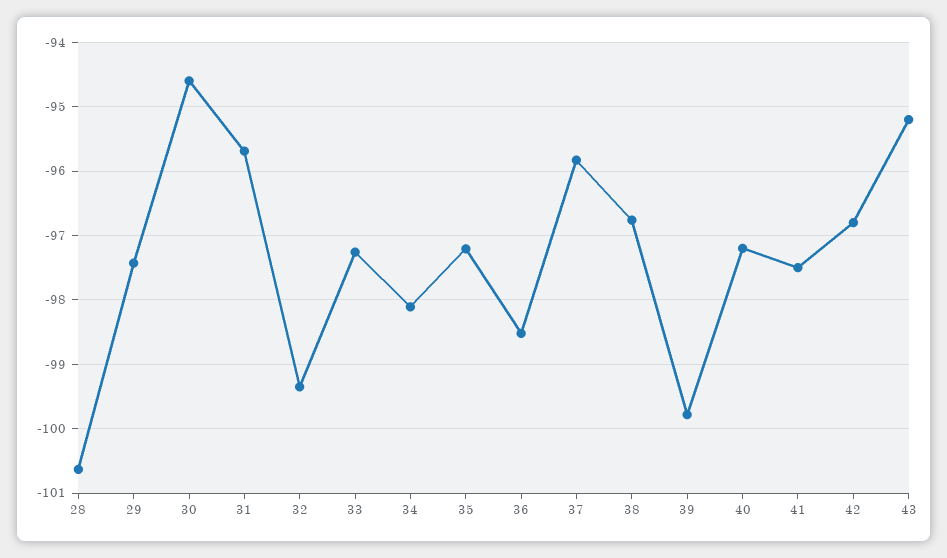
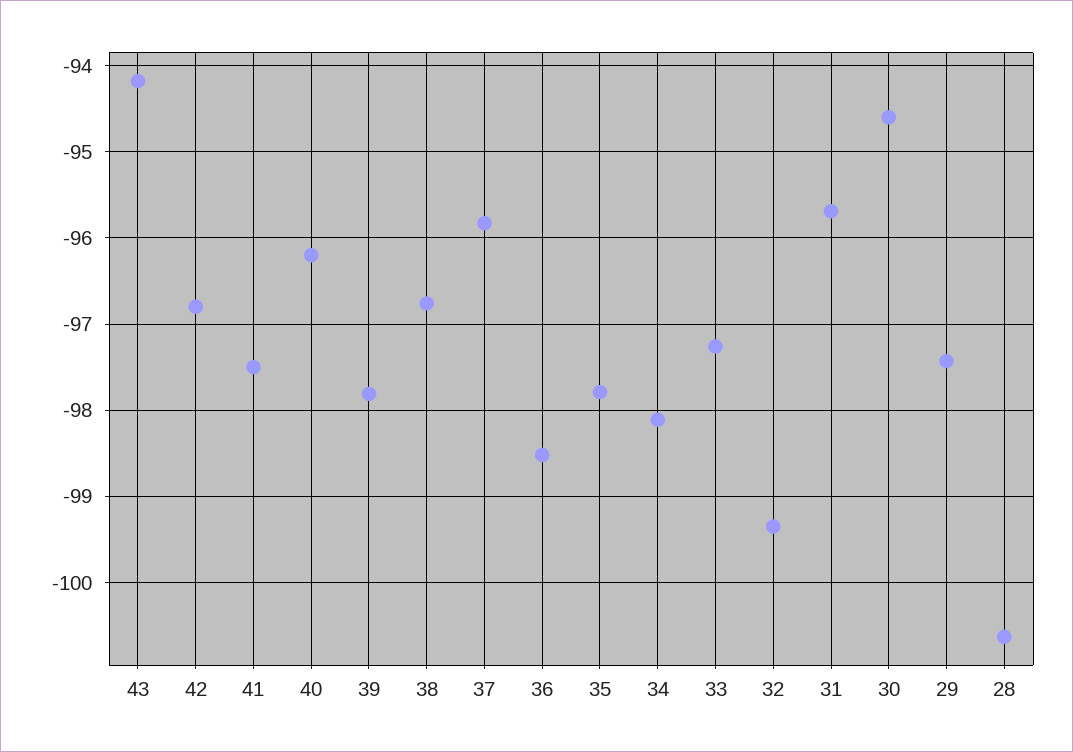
  {
    "28": -100.6,
    "29": -97.4,
    "30": -94.6,
    "31": -95.7,
    "32": -99.4,
    "33": -97.3,
    "34": -98.1,
-   "35": -97.2,
+   "35": -97.8,
    "36": -98.5,
    "37": -95.8,
    "38": -96.8,
-   "39": -99.8,
+   "39": -97.8,
-   "40": -97.2,
+   "40": -96.2,
    "41": -97.5,
    "42": -96.8,
-   "43": -95.2
+   "43": -94.2
  }

